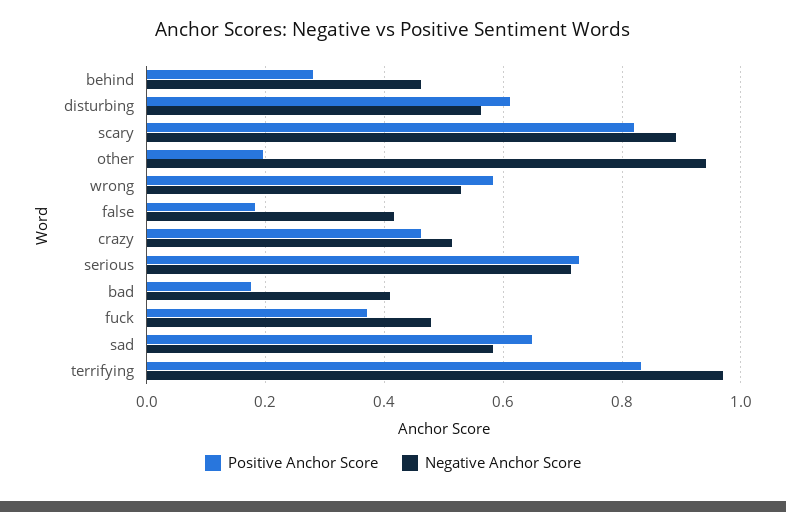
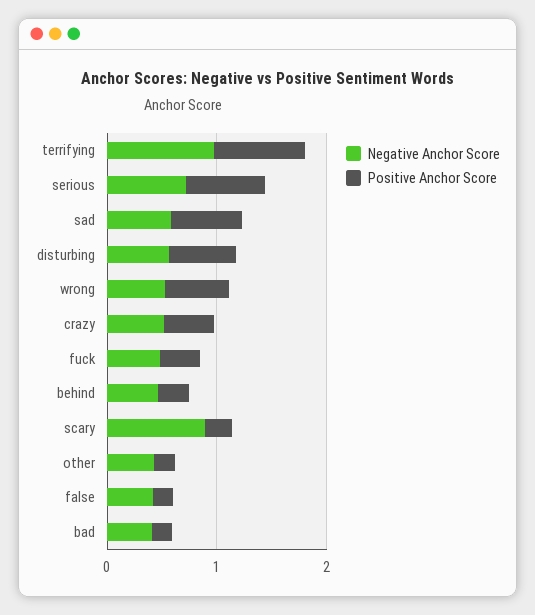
  {
    "Positive Anchor Score": {
      "behind": 0.28,
      "disturbing": 0.62,
-     "scary": 0.82,
+     "scary": 0.2,
      "other": 0.2,
      "wrong": 0.58,
      "false": 0.18,
      "crazy": 0.46,
      "serious": 0.72,
      "bad": 0.18,
      "fuck": 0.38,
      "sad": 0.64,
      "terrifying": 0.84
    },
    "Negative Anchor Score": {
      "behind": 0.46,
      "disturbing": 0.56,
      "scary": 0.9,
-     "other": 0.94,
+     "other": 0.4,
      "wrong": 0.52,
      "false": 0.42,
      "crazy": 0.52,
      "serious": 0.72,
      "bad": 0.42,
      "fuck": 0.48,
      "sad": 0.58,
      "terrifying": 0.96
    }
  }

